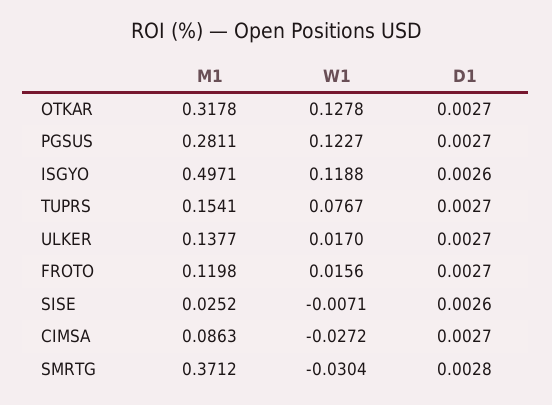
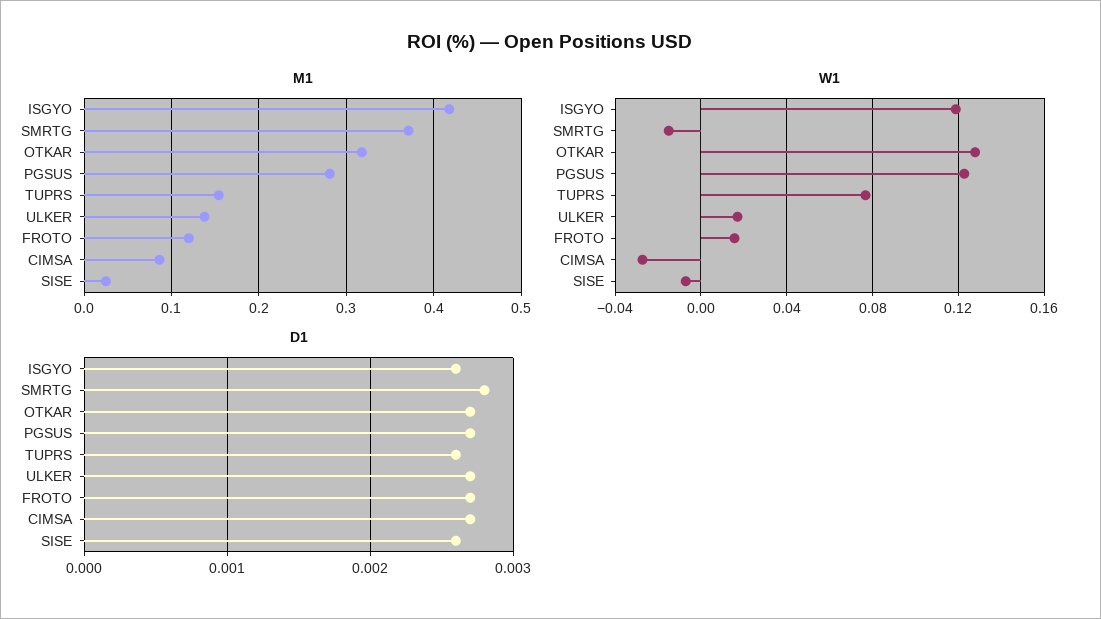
  {
    "M1": {
      "OTKAR": 0.3178,
      "PGSUS": 0.2811,
-     "ISGYO": 0.4971,
+     "ISGYO": 0.42,
      "TUPRS": 0.1541,
      "ULKER": 0.1377,
      "FROTO": 0.1198,
      "SISE": 0.0252,
      "CIMSA": 0.0863,
      "SMRTG": 0.3712
    },
    "W1": {
      "OTKAR": 0.1278,
      "PGSUS": 0.1227,
      "ISGYO": 0.1188,
      "TUPRS": 0.0767,
      "ULKER": 0.017,
      "FROTO": 0.0156,
      "SISE": -0.0071,
      "CIMSA": -0.0272,
-     "SMRTG": -0.0304
+     "SMRTG": -0.015
    },
    "D1": {
      "OTKAR": 0.0027,
      "PGSUS": 0.0027,
      "ISGYO": 0.0026,
-     "TUPRS": 0.0027,
+     "TUPRS": 0.0026,
      "ULKER": 0.0027,
      "FROTO": 0.0027,
      "SISE": 0.0026,
      "CIMSA": 0.0027,
      "SMRTG": 0.0028
    }
  }

